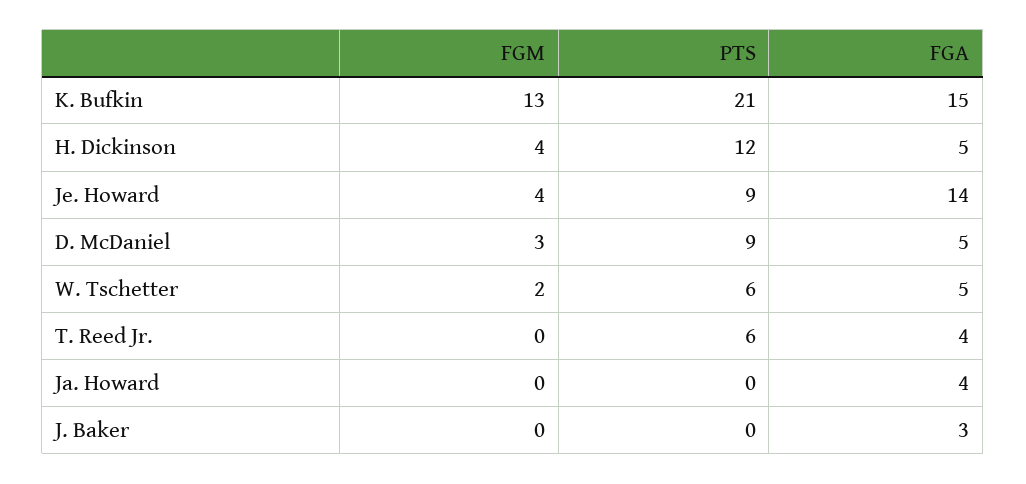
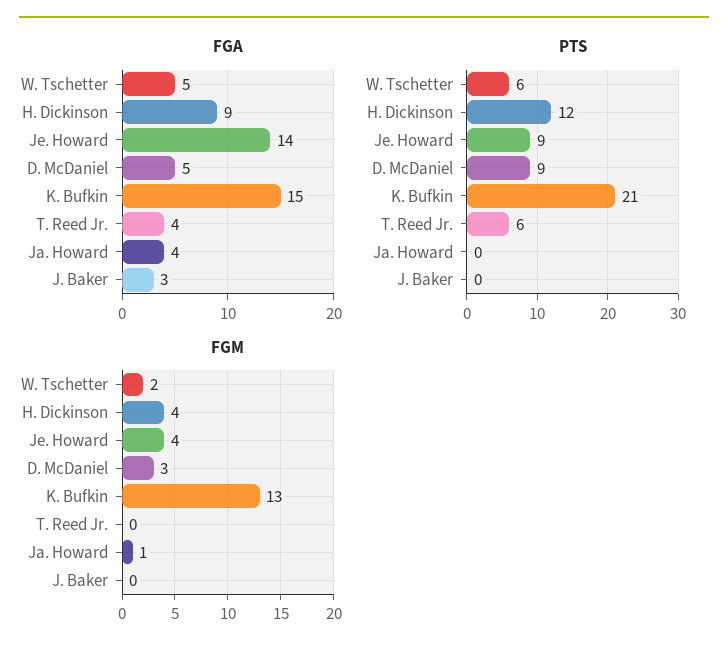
  {
    "FGM": {
      "K. Bufkin": 13,
      "H. Dickinson": 4,
      "Je. Howard": 4,
      "D. McDaniel": 3,
      "W. Tschetter": 2,
      "T. Reed Jr.": 0,
-     "Ja. Howard": 0,
+     "Ja. Howard": 1,
      "J. Baker": 0
    },
    "PTS": {
      "K. Bufkin": 21,
      "H. Dickinson": 12,
      "Je. Howard": 9,
      "D. McDaniel": 9,
      "W. Tschetter": 6,
      "T. Reed Jr.": 6,
      "Ja. Howard": 0,
      "J. Baker": 0
    },
    "FGA": {
      "K. Bufkin": 15,
-     "H. Dickinson": 5,
+     "H. Dickinson": 9,
      "Je. Howard": 14,
      "D. McDaniel": 5,
      "W. Tschetter": 5,
      "T. Reed Jr.": 4,
      "Ja. Howard": 4,
      "J. Baker": 3
    }
  }

